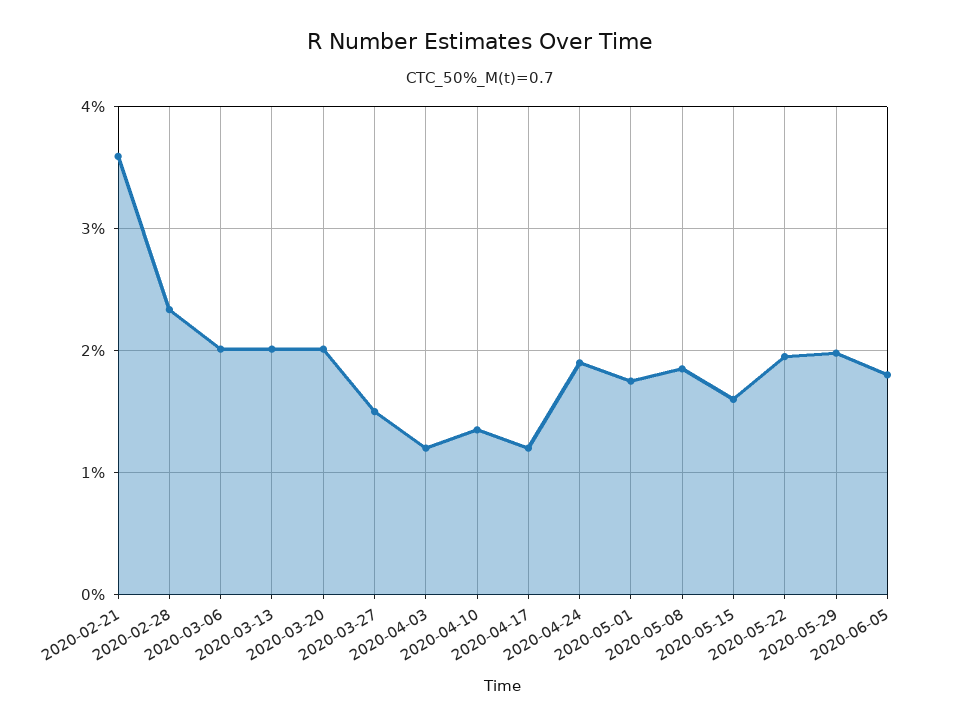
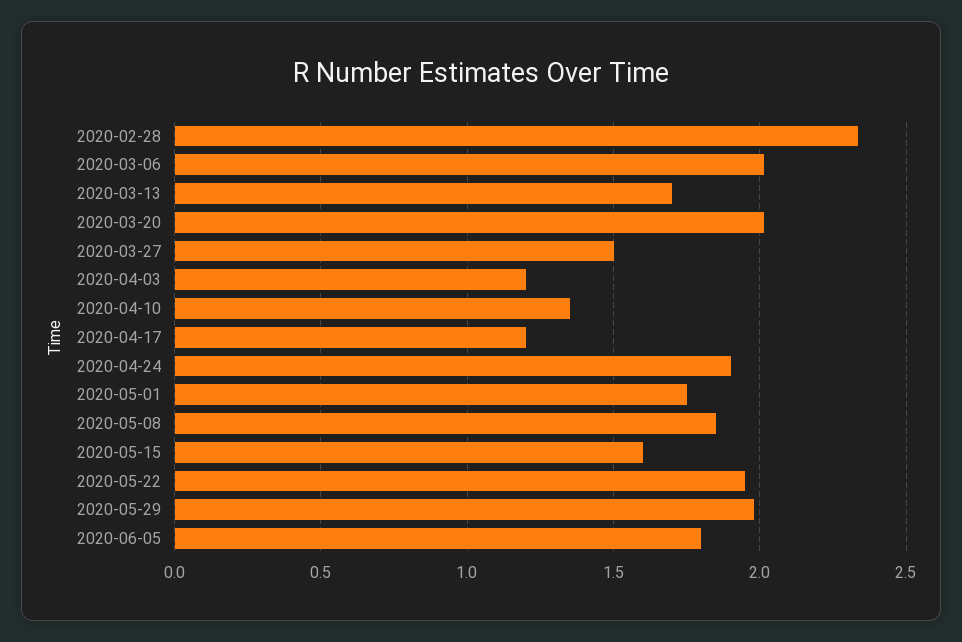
  {
-   "2020-02-21": 3.6,
    "2020-02-28": 2.35,
    "2020-03-06": 2,
-   "2020-03-13": 2,
+   "2020-03-13": 1.7,
    "2020-03-20": 2,
    "2020-03-27": 1.5,
    "2020-04-03": 1.2,
    "2020-04-10": 1.35,
    "2020-04-17": 1.2,
    "2020-04-24": 1.9,
    "2020-05-01": 1.75,
    "2020-05-08": 1.85,
    "2020-05-15": 1.6,
    "2020-05-22": 1.95,
    "2020-05-29": 2,
    "2020-06-05": 1.8
  }

